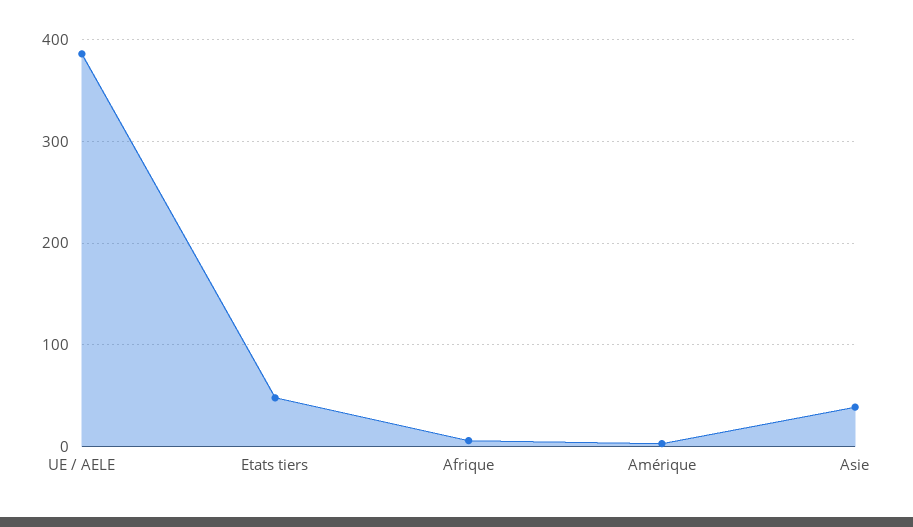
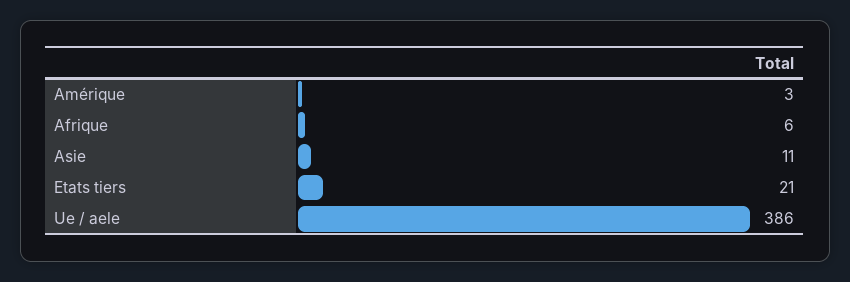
  {
    "UE / AELE": 386,
-   "Etats tiers": 50,
+   "Etats tiers": 21,
    "Afrique": 6,
    "Amérique": 3,
-   "Asie": 40
+   "Asie": 11
  }

